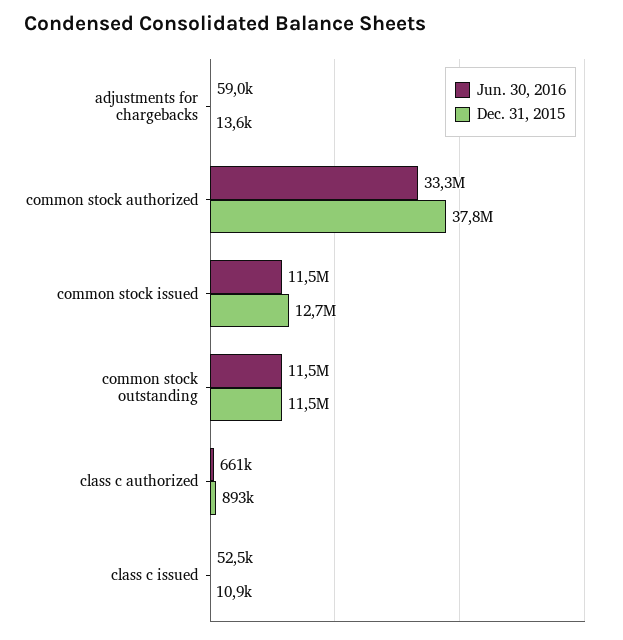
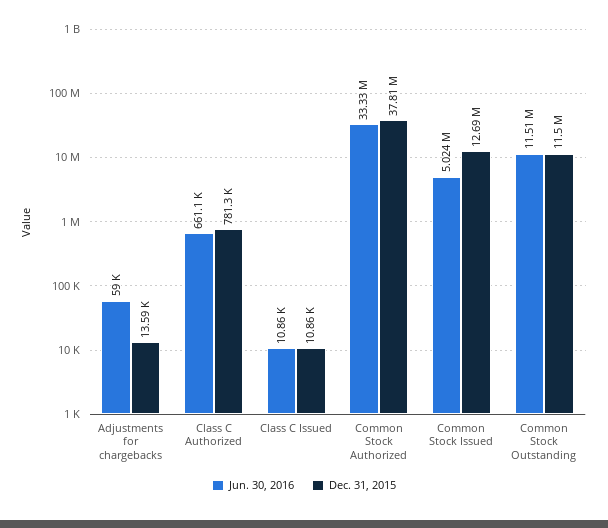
  {
    "Jun. 30, 2016": {
      "adjustments for chargebacks": 59000,
      "common stock authorized": 33330000,
-     "common stock issued": 11500000,
+     "common stock issued": 5024000,
      "common stock outstanding": 11510000,
      "class c authorized": 661100,
-     "class c issued": 52500
+     "class c issued": 10860
    },
    "Dec. 31, 2015": {
      "adjustments for chargebacks": 13590,
      "common stock authorized": 37810000,
      "common stock issued": 12690000,
      "common stock outstanding": 11500000,
-     "class c authorized": 893000,
+     "class c authorized": 781300,
      "class c issued": 10860
    }
  }

